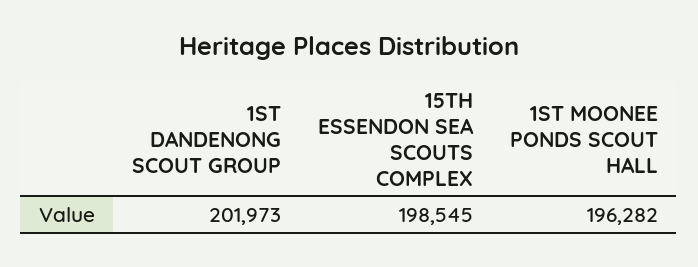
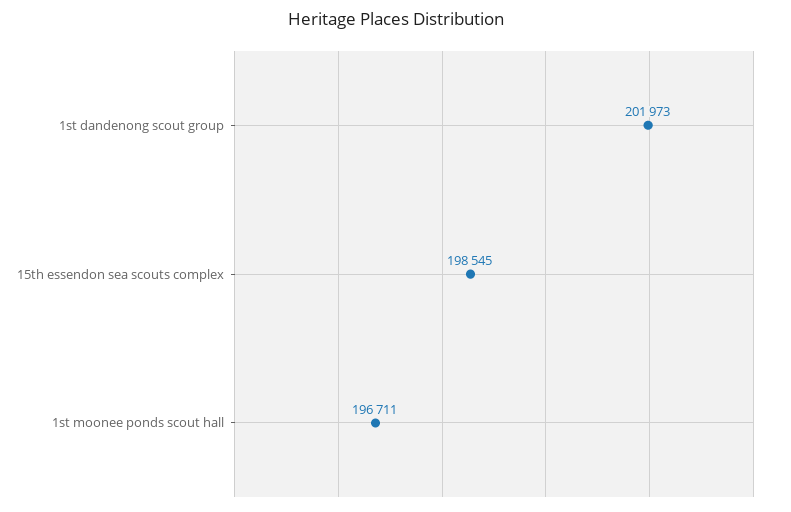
  {
    "1ST DANDENONG SCOUT GROUP": 201973,
    "15TH ESSENDON SEA SCOUTS COMPLEX": 198545,
-   "1ST MOONEE PONDS SCOUT HALL": 196282
+   "1ST MOONEE PONDS SCOUT HALL": 196711
  }

